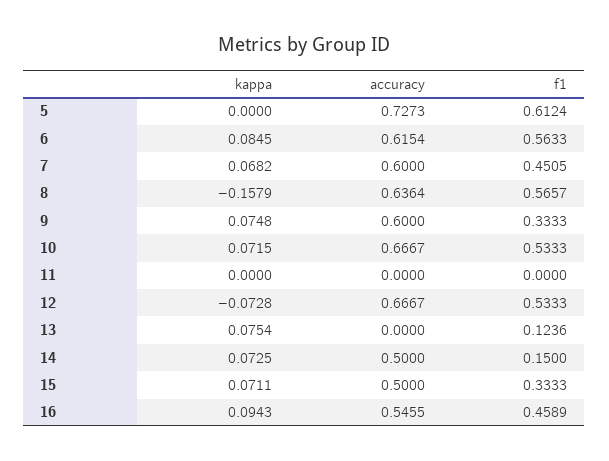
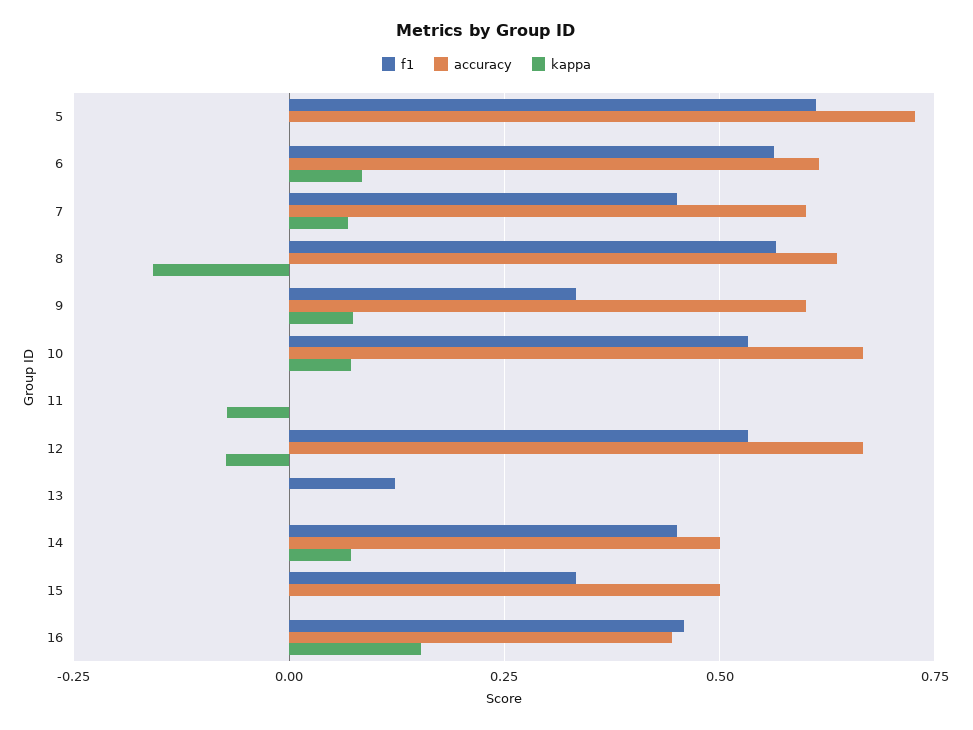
  {
    "kappa": {
      "5": 0,
      "6": 0.0845,
      "7": 0.0682,
      "8": -0.1579,
      "9": 0.0748,
      "10": 0.0715,
-     "11": 0,
+     "11": -0.075,
      "12": -0.0728,
-     "13": 0.0754,
+     "13": 0,
      "14": 0.0725,
-     "15": 0.0711,
+     "15": 0,
-     "16": 0.0943
+     "16": 0.15
    },
    "accuracy": {
      "5": 0.7273,
      "6": 0.6154,
      "7": 0.6,
      "8": 0.6364,
      "9": 0.6,
      "10": 0.6667,
      "11": 0,
      "12": 0.6667,
      "13": 0,
      "14": 0.5,
      "15": 0.5,
-     "16": 0.5455
+     "16": 0.45
    },
    "f1": {
      "5": 0.6124,
      "6": 0.5633,
      "7": 0.4505,
      "8": 0.5657,
      "9": 0.3333,
      "10": 0.5333,
      "11": 0,
      "12": 0.5333,
      "13": 0.1236,
-     "14": 0.15,
+     "14": 0.45,
      "15": 0.3333,
      "16": 0.4589
    }
  }

